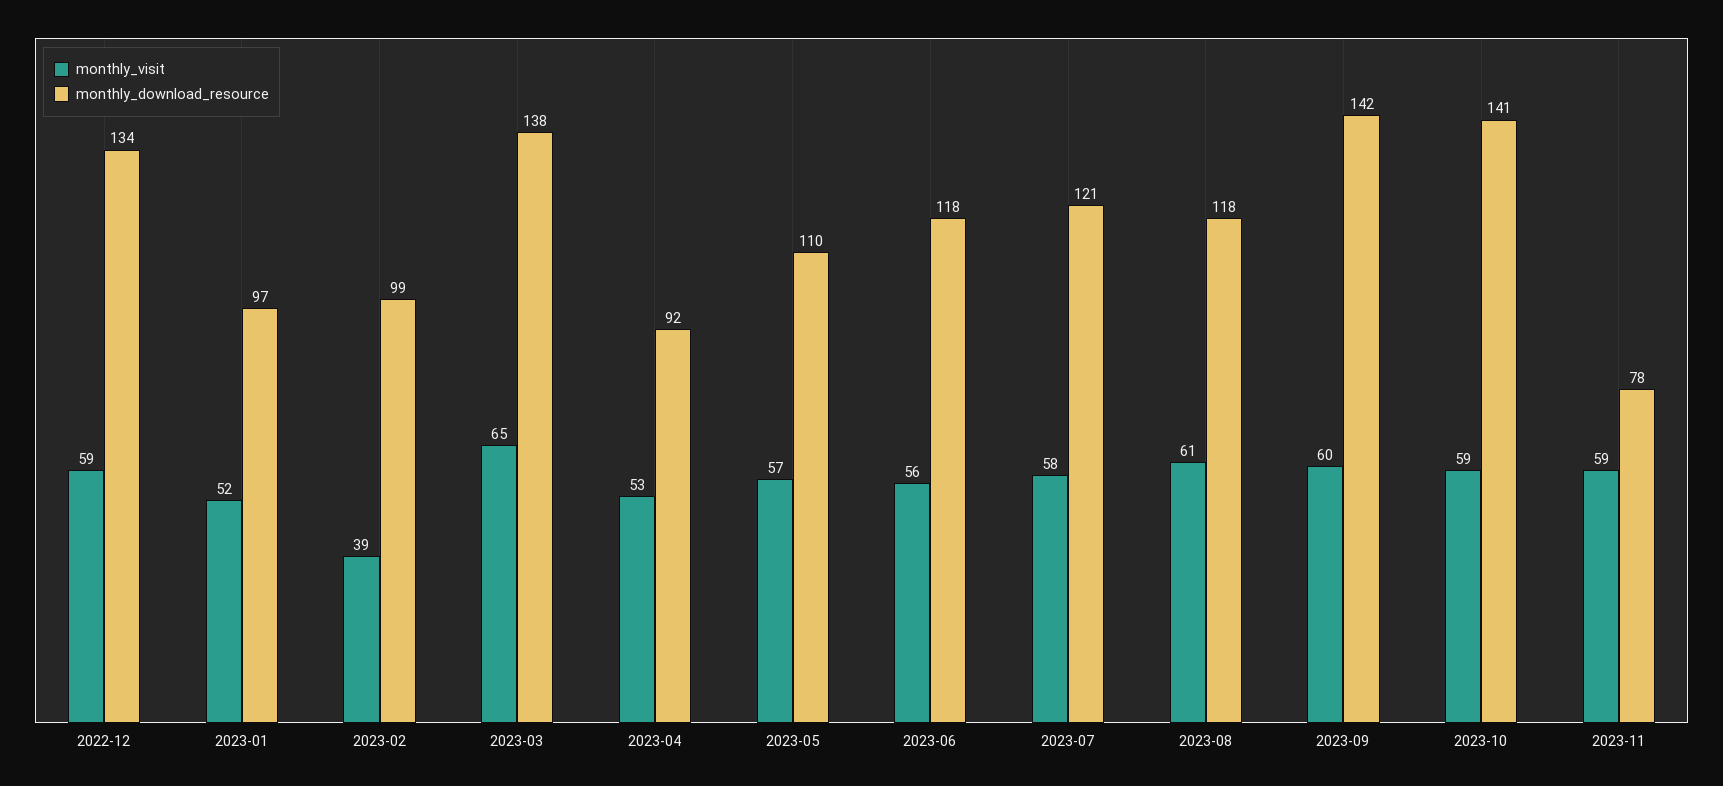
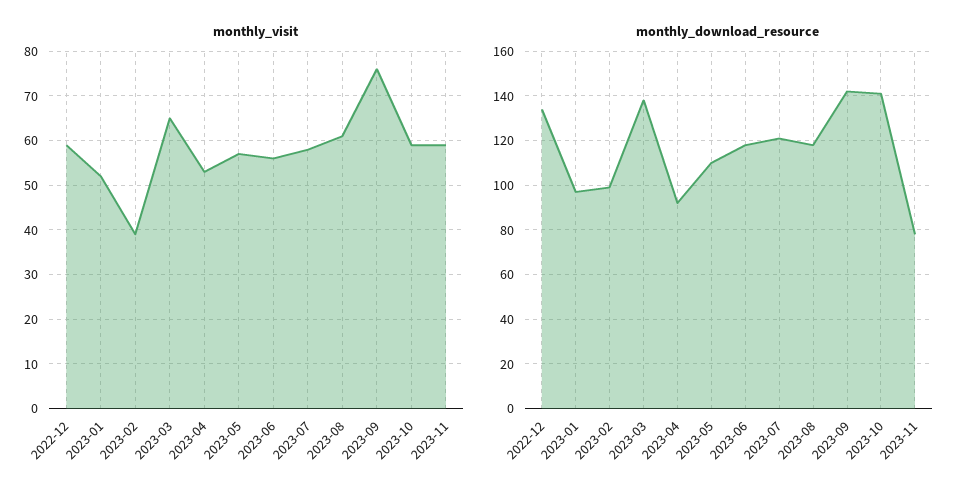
  {
    "monthly_visit": {
      "2022-12": 59,
      "2023-01": 52,
      "2023-02": 39,
      "2023-03": 65,
      "2023-04": 53,
      "2023-05": 57,
      "2023-06": 56,
      "2023-07": 58,
      "2023-08": 61,
-     "2023-09": 60,
+     "2023-09": 75,
      "2023-10": 59,
      "2023-11": 59
    },
    "monthly_download_resource": {
      "2022-12": 134,
      "2023-01": 97,
      "2023-02": 99,
      "2023-03": 138,
      "2023-04": 92,
      "2023-05": 110,
      "2023-06": 118,
      "2023-07": 121,
      "2023-08": 118,
      "2023-09": 142,
      "2023-10": 141,
      "2023-11": 78
    }
  }

